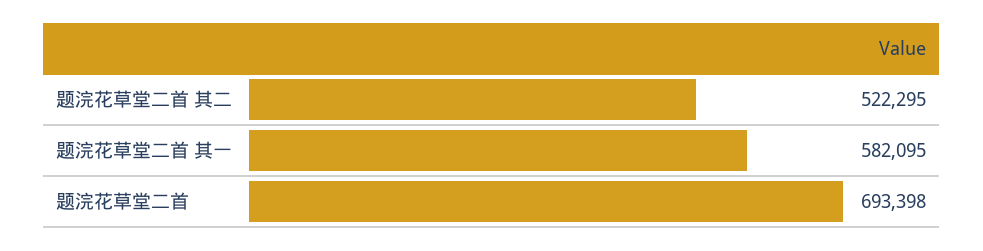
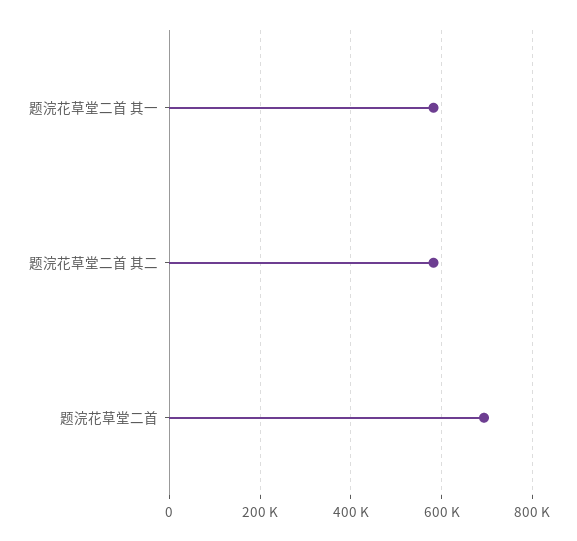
  {
-   "题浣花草堂二首 其二": 522295,
+   "题浣花草堂二首 其二": 580000,
    "题浣花草堂二首 其一": 582095,
    "题浣花草堂二首": 693398
  }

